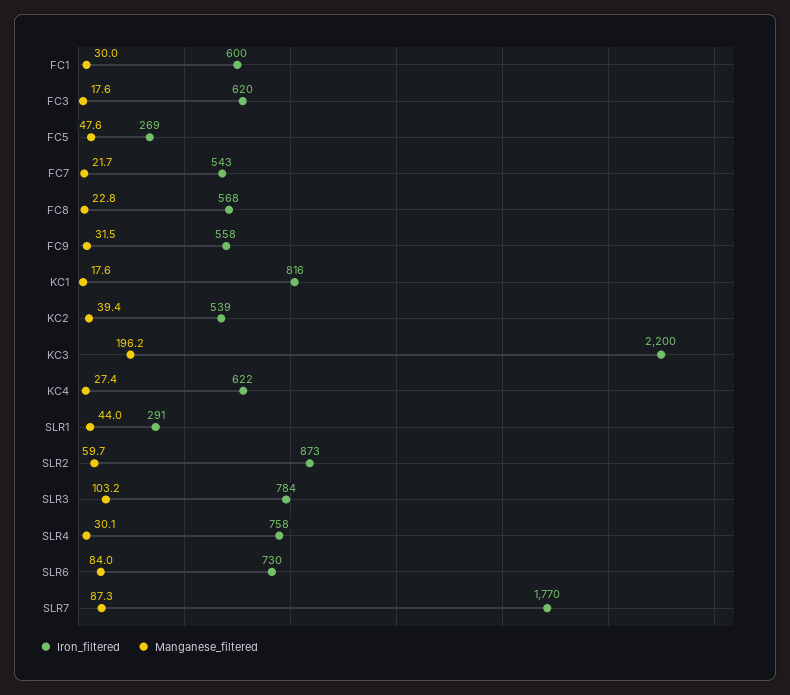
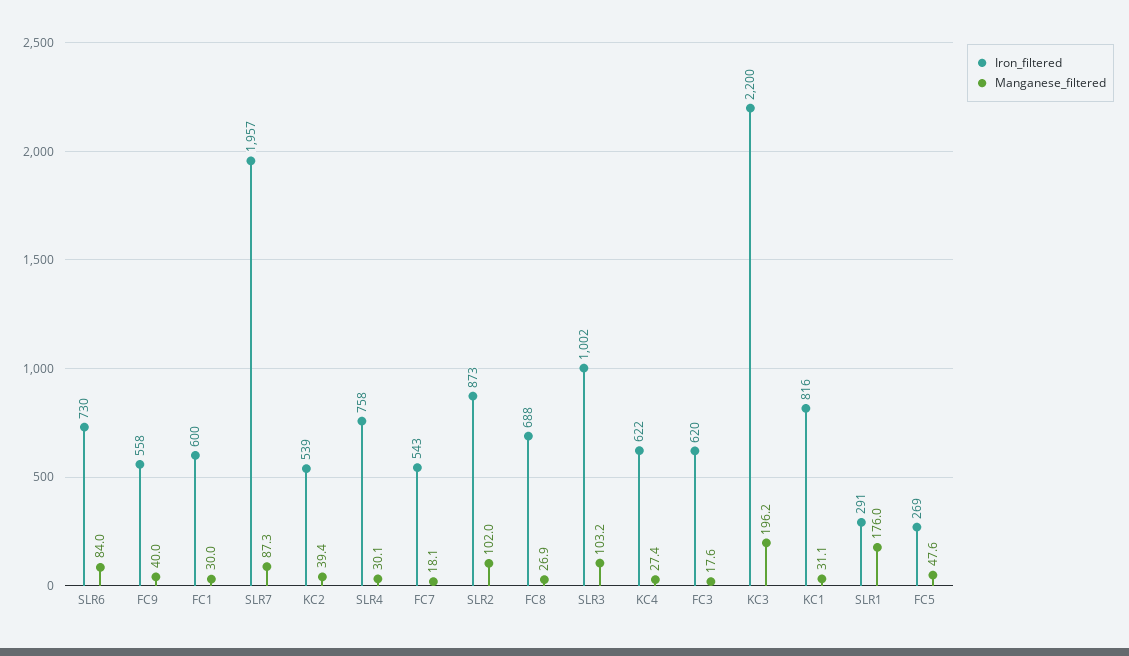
  {
    "Iron_filtered": {
      "FC1": 600,
      "FC3": 620,
      "FC5": 269,
      "FC7": 543,
-     "FC8": 568,
+     "FC8": 688,
      "FC9": 558,
      "KC1": 816,
      "KC2": 539,
      "KC3": 2200,
      "KC4": 622,
      "SLR1": 291,
      "SLR2": 873,
-     "SLR3": 784,
+     "SLR3": 1002,
      "SLR4": 758,
      "SLR6": 730,
-     "SLR7": 1770
+     "SLR7": 1957
    },
    "Manganese_filtered": {
      "FC1": 30,
      "FC3": 17.6,
      "FC5": 47.6,
-     "FC7": 21.7,
+     "FC7": 18.1,
-     "FC8": 22.8,
+     "FC8": 26.9,
-     "FC9": 31.5,
+     "FC9": 40,
-     "KC1": 17.6,
+     "KC1": 31.1,
      "KC2": 39.4,
      "KC3": 196.2,
      "KC4": 27.4,
-     "SLR1": 44,
+     "SLR1": 176,
-     "SLR2": 59.7,
+     "SLR2": 102,
      "SLR3": 103.2,
      "SLR4": 30.1,
      "SLR6": 84,
      "SLR7": 87.3
    }
  }

